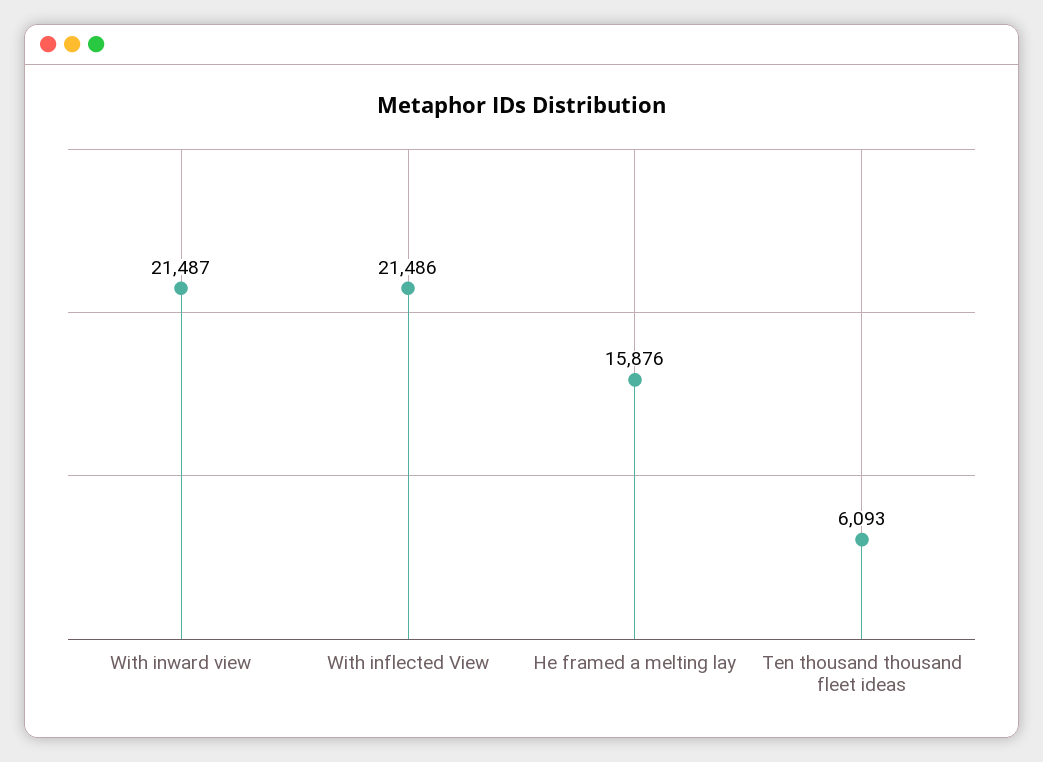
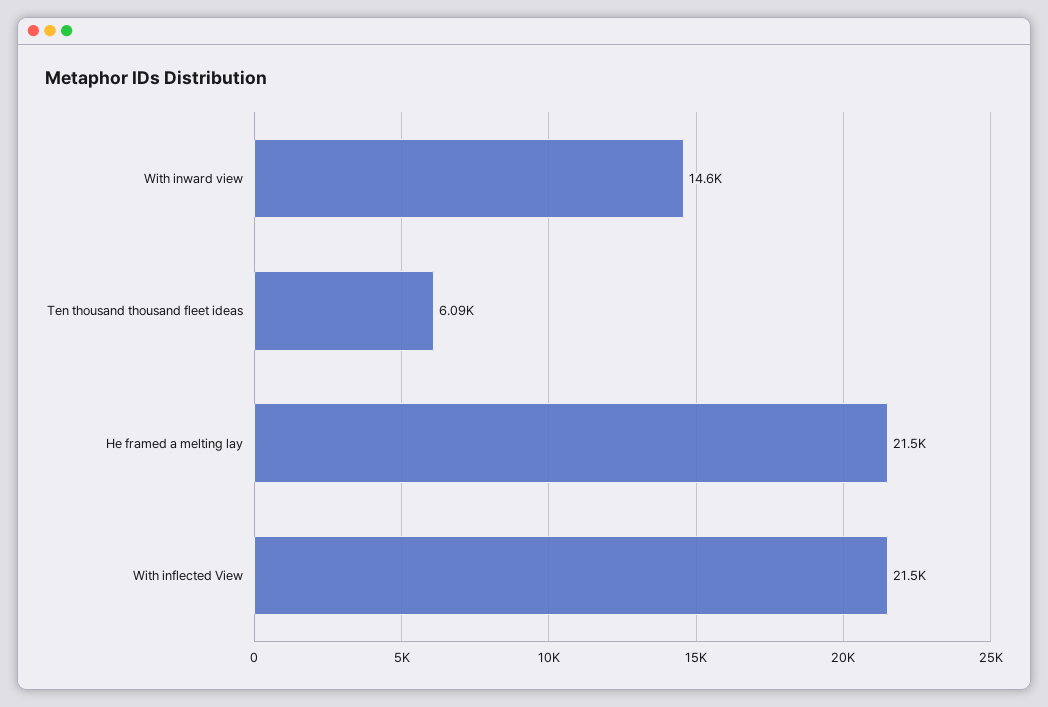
  {
-   "With inward view": 21487,
+   "With inward view": 14600,
    "With inflected View": 21486,
-   "He framed a melting lay": 15876,
+   "He framed a melting lay": 21500,
    "Ten thousand thousand fleet ideas": 6093
  }

